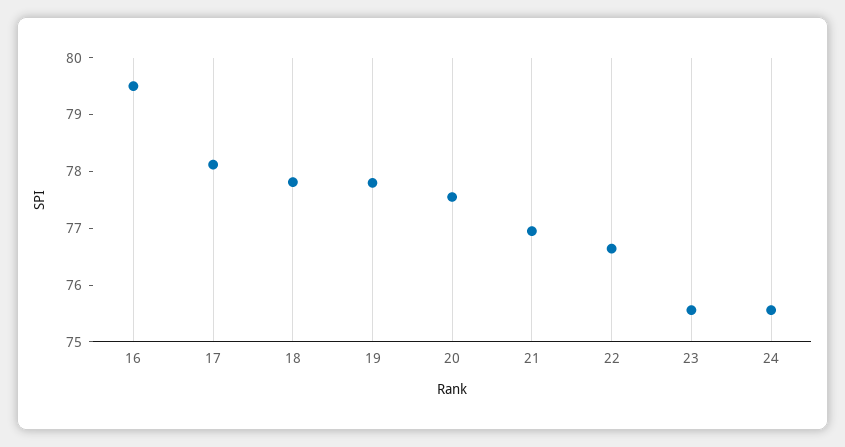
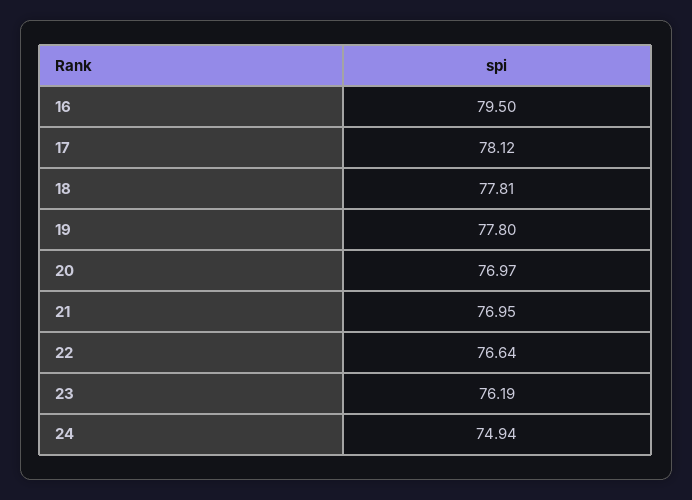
  {
    "16": 79.5,
    "17": 78.12,
    "18": 77.81,
    "19": 77.8,
-   "20": 77.6,
+   "20": 76.97,
    "21": 76.95,
    "22": 76.64,
-   "23": 75.6,
+   "23": 76.19,
-   "24": 75.6
+   "24": 74.94
  }

